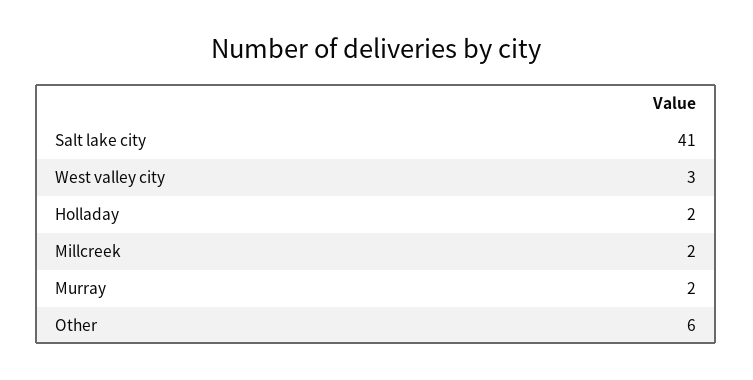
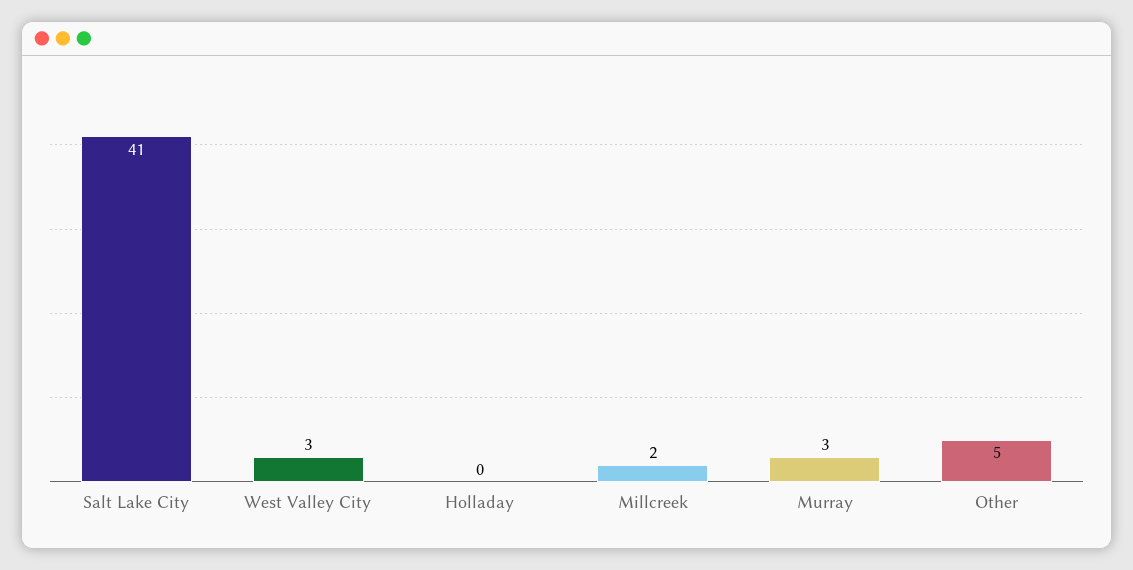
  {
    "Salt lake city": 41,
    "West valley city": 3,
-   "Holladay": 2,
+   "Holladay": 0,
    "Millcreek": 2,
-   "Murray": 2,
+   "Murray": 3,
-   "Other": 6
+   "Other": 5
  }

